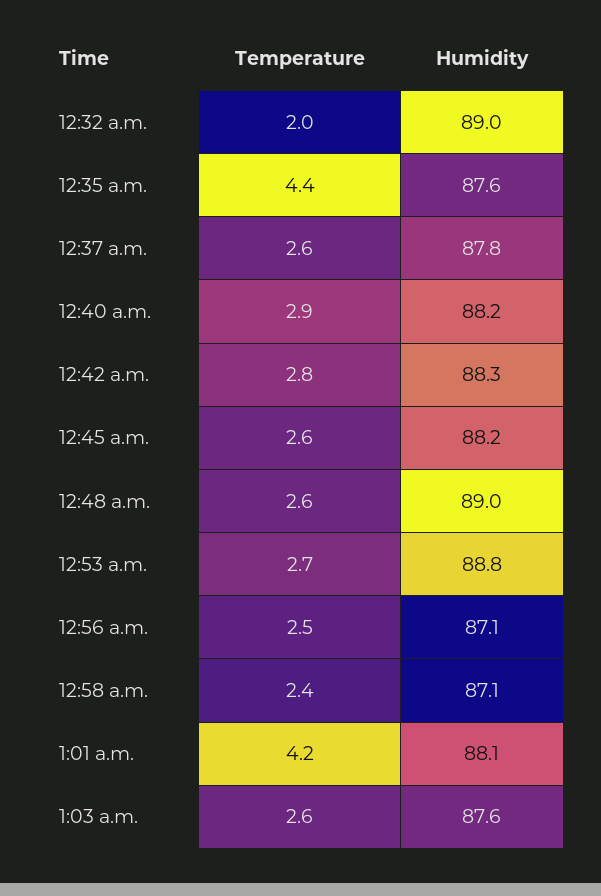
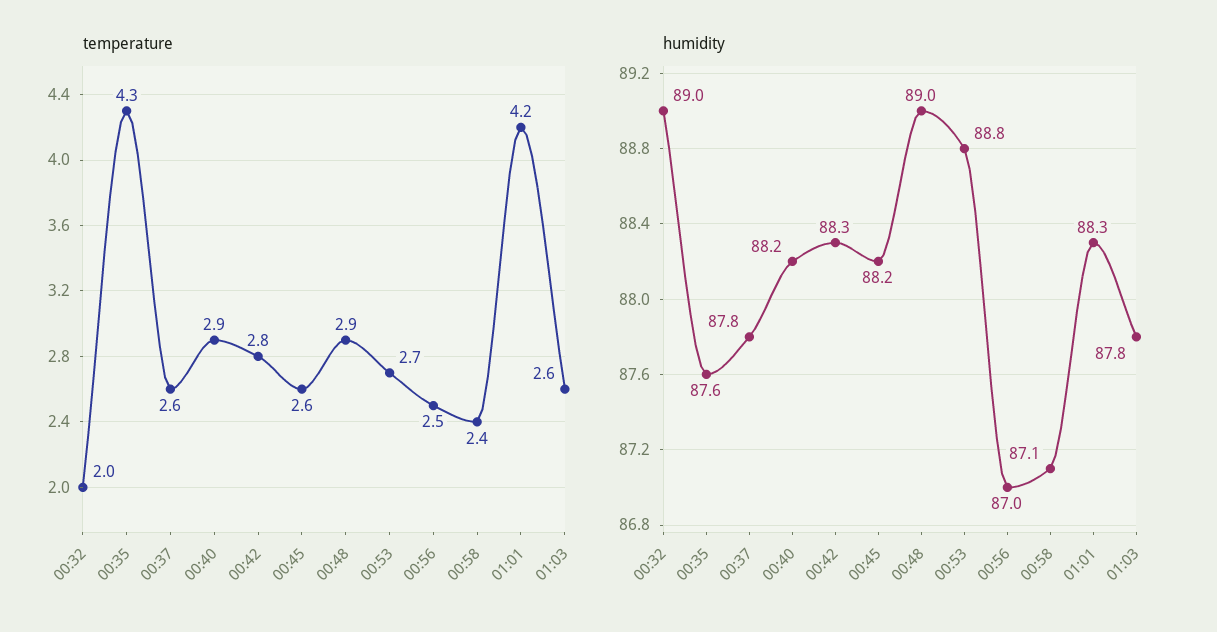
  {
    "Temperature": {
      "12:32 a.m.": 2,
-     "12:35 a.m.": 4.4,
+     "12:35 a.m.": 4.3,
      "12:37 a.m.": 2.6,
      "12:40 a.m.": 2.9,
      "12:42 a.m.": 2.8,
      "12:45 a.m.": 2.6,
-     "12:48 a.m.": 2.6,
+     "12:48 a.m.": 2.9,
      "12:53 a.m.": 2.7,
      "12:56 a.m.": 2.5,
      "12:58 a.m.": 2.4,
      "1:01 a.m.": 4.2,
      "1:03 a.m.": 2.6
    },
    "Humidity": {
      "12:32 a.m.": 89,
      "12:35 a.m.": 87.6,
      "12:37 a.m.": 87.8,
      "12:40 a.m.": 88.2,
      "12:42 a.m.": 88.3,
      "12:45 a.m.": 88.2,
      "12:48 a.m.": 89,
      "12:53 a.m.": 88.8,
-     "12:56 a.m.": 87.1,
+     "12:56 a.m.": 87,
      "12:58 a.m.": 87.1,
-     "1:01 a.m.": 88.1,
+     "1:01 a.m.": 88.3,
-     "1:03 a.m.": 87.6
+     "1:03 a.m.": 87.8
    }
  }

